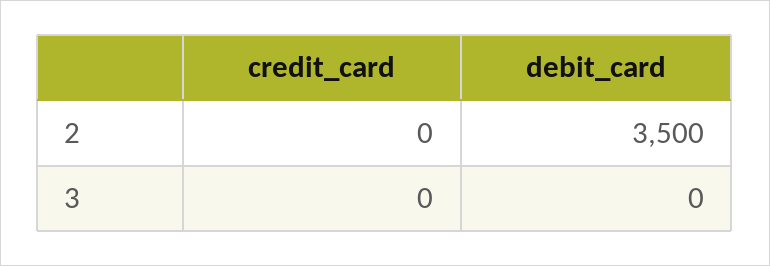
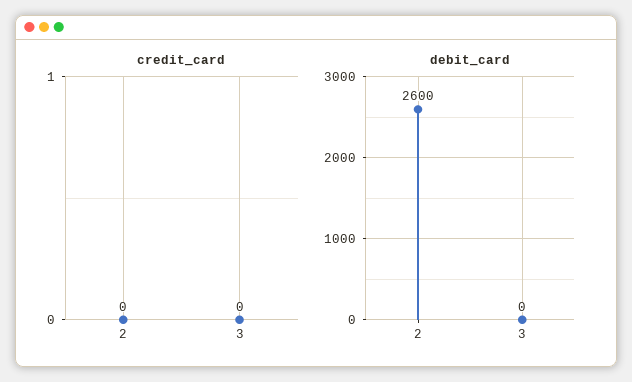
  {
    "credit_card": {
      "2": 0,
      "3": 0
    },
    "debit_card": {
-     "2": 3500,
+     "2": 2600,
      "3": 0
    }
  }

